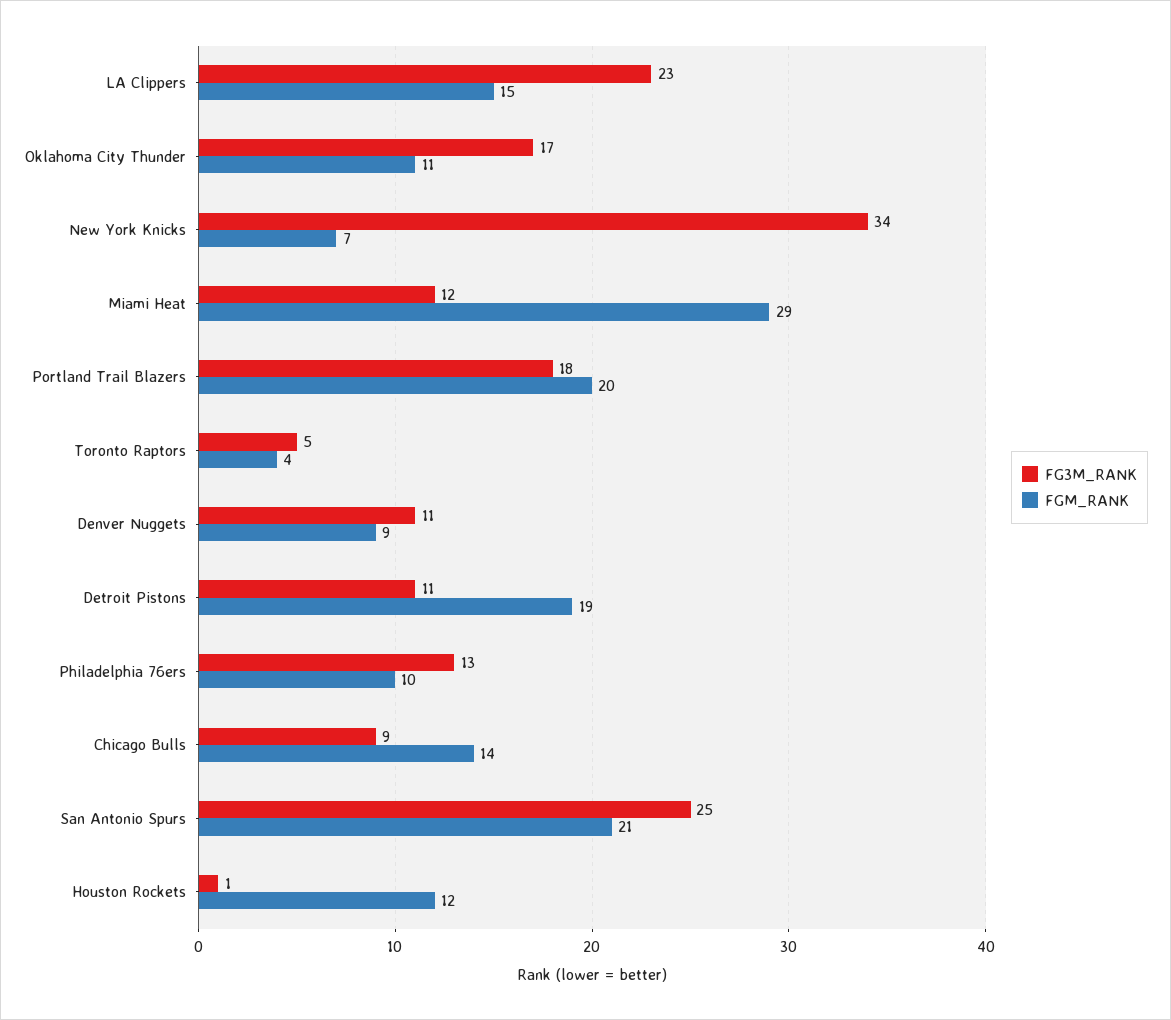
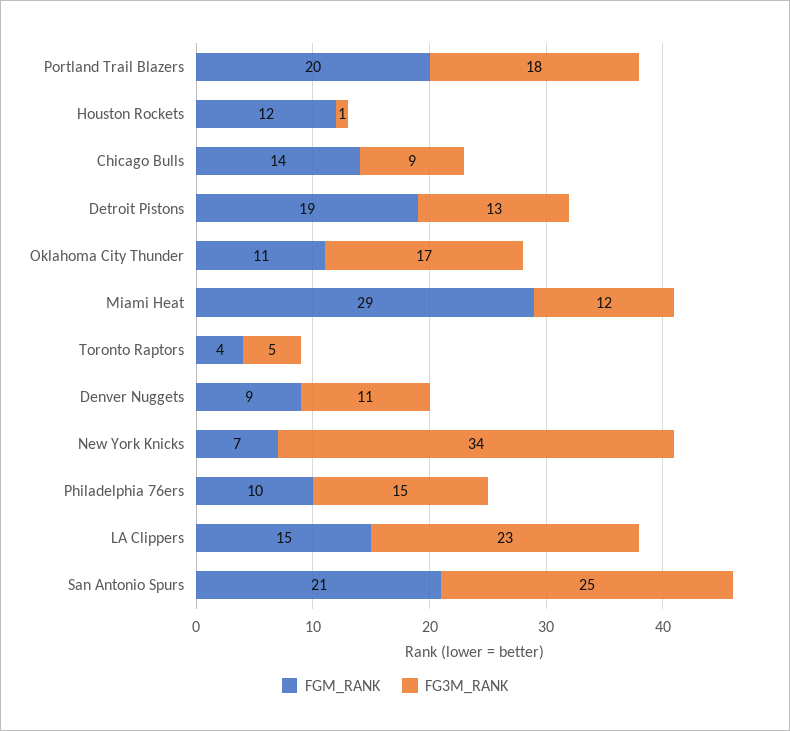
  {
    "FG3M_RANK": {
      "LA Clippers": 23,
      "Oklahoma City Thunder": 17,
      "New York Knicks": 34,
      "Miami Heat": 12,
      "Portland Trail Blazers": 18,
      "Toronto Raptors": 5,
      "Denver Nuggets": 11,
-     "Detroit Pistons": 11,
+     "Detroit Pistons": 13,
-     "Philadelphia 76ers": 13,
+     "Philadelphia 76ers": 15,
      "Chicago Bulls": 9,
      "San Antonio Spurs": 25,
      "Houston Rockets": 1
    },
    "FGM_RANK": {
      "LA Clippers": 15,
      "Oklahoma City Thunder": 11,
      "New York Knicks": 7,
      "Miami Heat": 29,
      "Portland Trail Blazers": 20,
      "Toronto Raptors": 4,
      "Denver Nuggets": 9,
      "Detroit Pistons": 19,
      "Philadelphia 76ers": 10,
      "Chicago Bulls": 14,
      "San Antonio Spurs": 21,
      "Houston Rockets": 12
    }
  }

